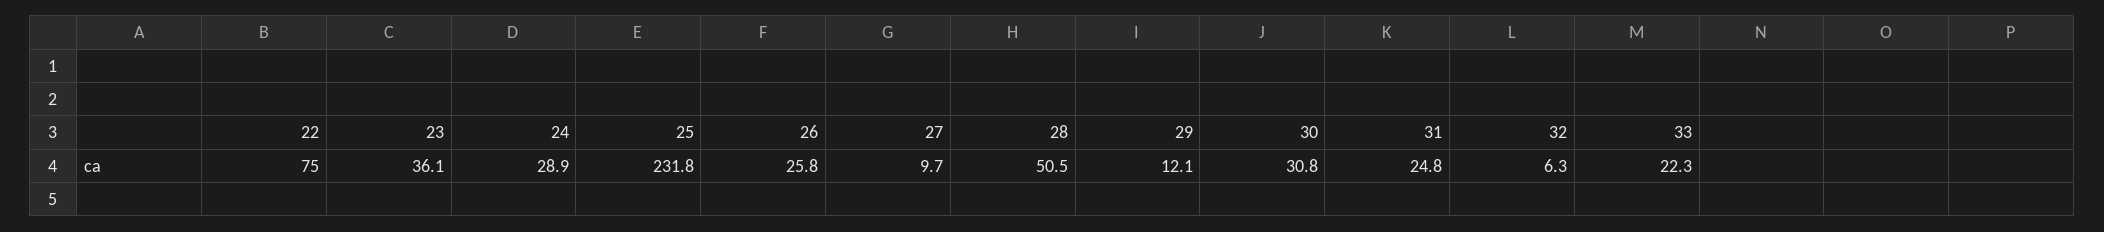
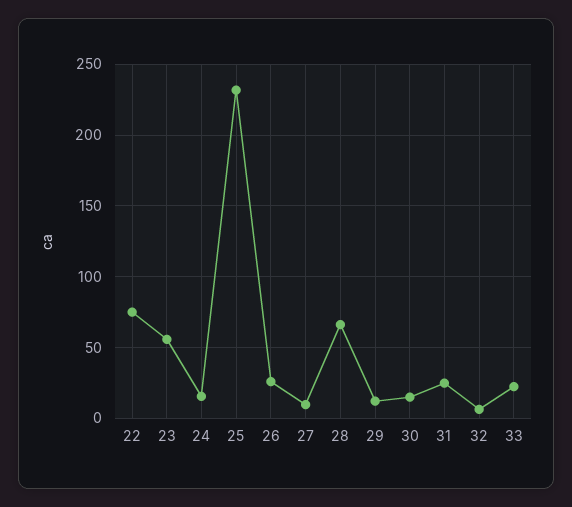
  {
    "22": 75,
-   "23": 36.1,
+   "23": 55,
-   "24": 28.9,
+   "24": 15,
    "25": 231.8,
    "26": 25.8,
    "27": 9.7,
-   "28": 50.5,
+   "28": 65,
    "29": 12.1,
-   "30": 30.8,
+   "30": 15,
    "31": 24.8,
    "32": 6.3,
    "33": 22.3
  }

